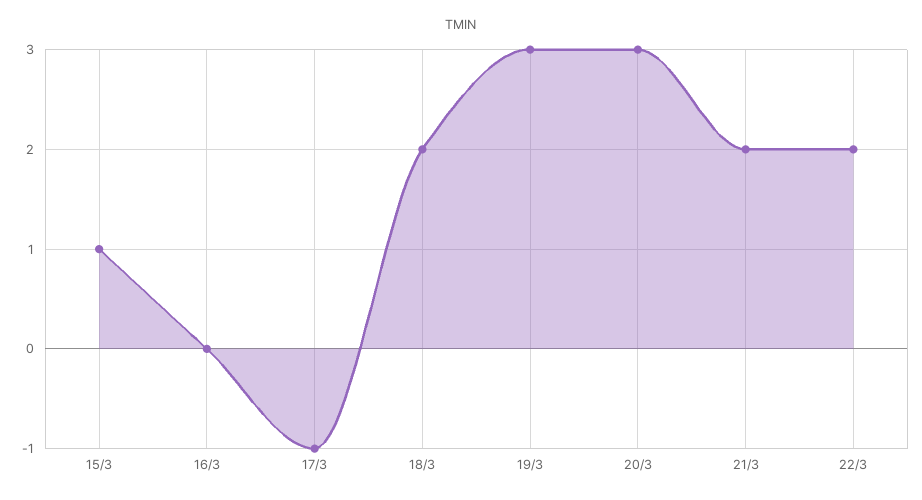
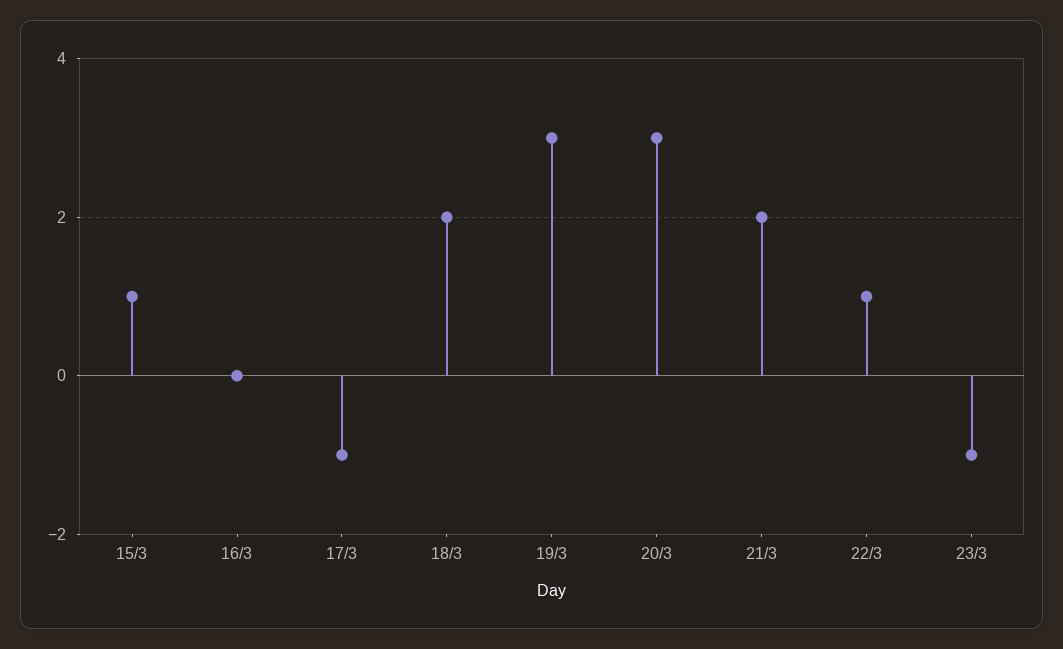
  {
    "15/3": 1,
    "16/3": 0,
    "17/3": -1,
    "18/3": 2,
    "19/3": 3,
    "20/3": 3,
    "21/3": 2,
-   "22/3": 2
+   "22/3": 1,
+   "23/3": -1
  }

